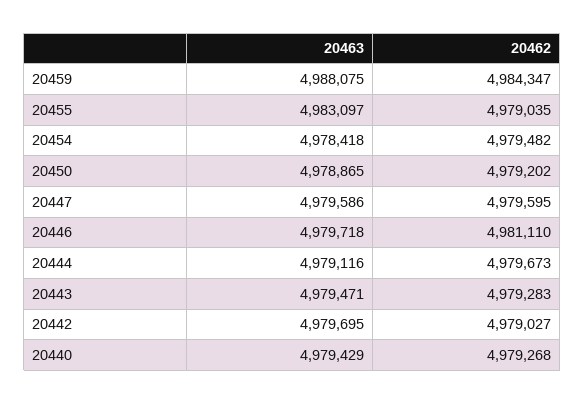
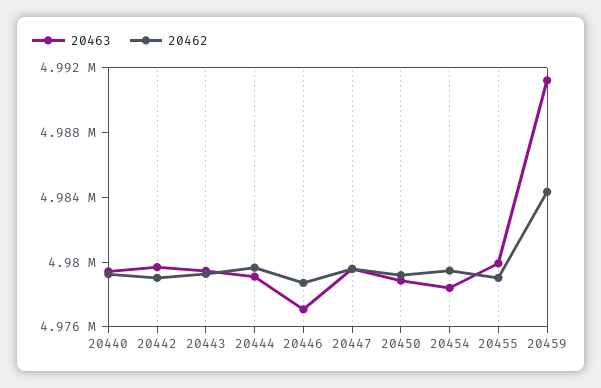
  {
    "20463": {
-     "20459": 4988075,
+     "20459": 4991000,
-     "20455": 4983097,
+     "20455": 4980000,
      "20454": 4978418,
      "20450": 4978865,
      "20447": 4979586,
-     "20446": 4979718,
+     "20446": 4977000,
      "20444": 4979116,
      "20443": 4979471,
      "20442": 4979695,
      "20440": 4979429
    },
    "20462": {
      "20459": 4984347,
      "20455": 4979035,
      "20454": 4979482,
      "20450": 4979202,
      "20447": 4979595,
-     "20446": 4981110,
+     "20446": 4979000,
      "20444": 4979673,
      "20443": 4979283,
      "20442": 4979027,
      "20440": 4979268
    }
  }

